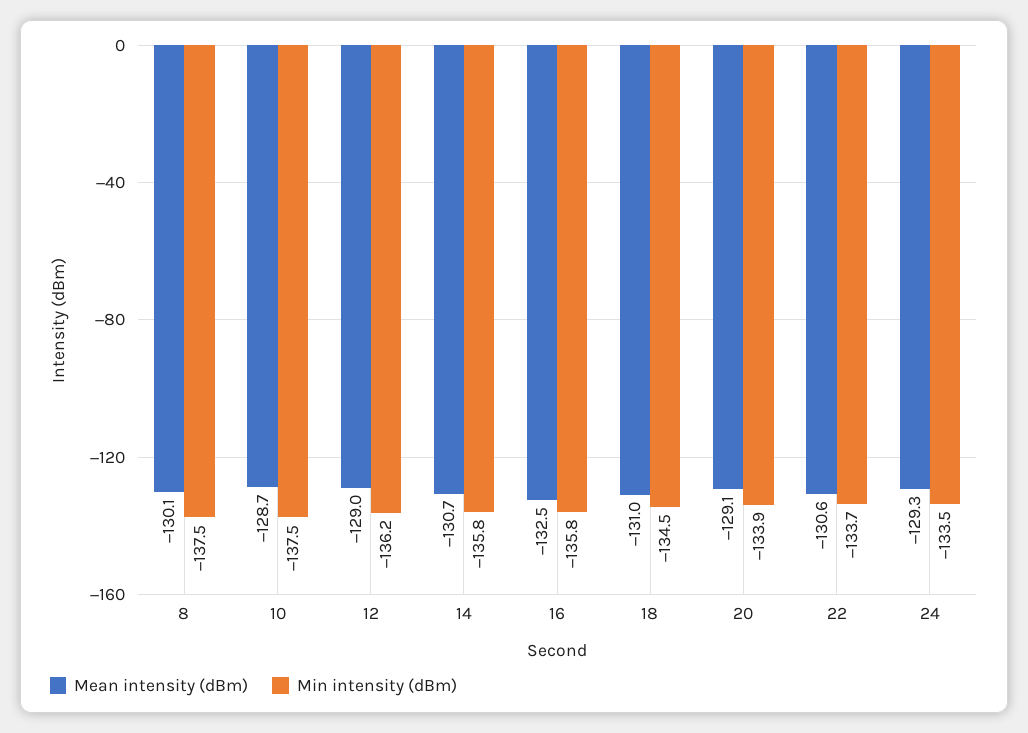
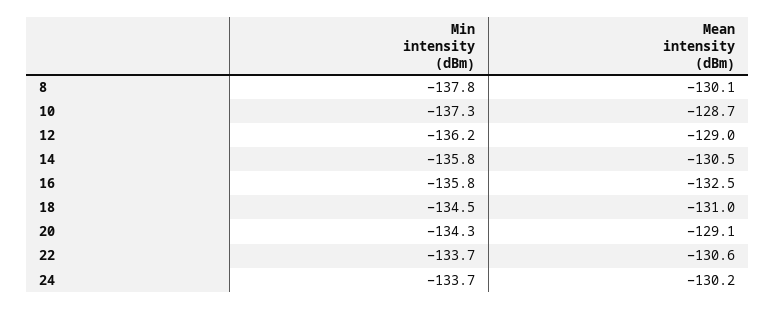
  {
    "Mean intensity (dBm)": {
      "8": -130.1,
      "10": -128.7,
      "12": -129,
-     "14": -130.7,
+     "14": -130.5,
      "16": -132.5,
      "18": -131,
      "20": -129.1,
      "22": -130.6,
-     "24": -129.3
+     "24": -130.2
    },
    "Min intensity (dBm)": {
-     "8": -137.5,
+     "8": -137.8,
-     "10": -137.5,
+     "10": -137.3,
      "12": -136.2,
      "14": -135.8,
      "16": -135.8,
      "18": -134.5,
-     "20": -133.9,
+     "20": -134.3,
      "22": -133.7,
-     "24": -133.5
+     "24": -133.7
    }
  }

